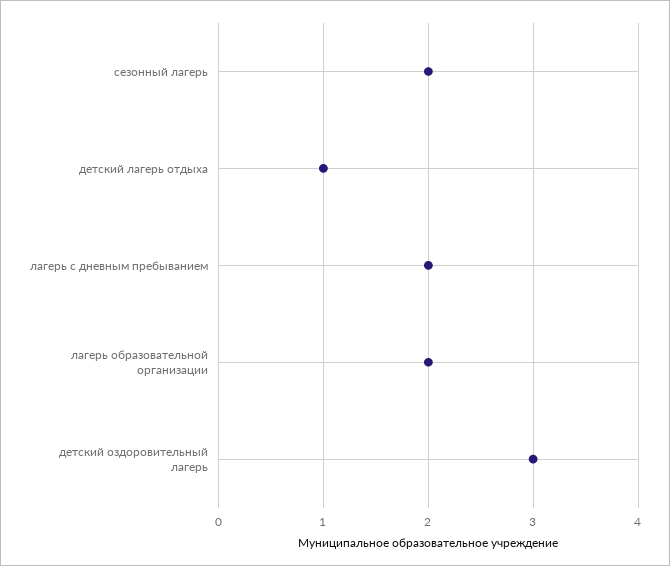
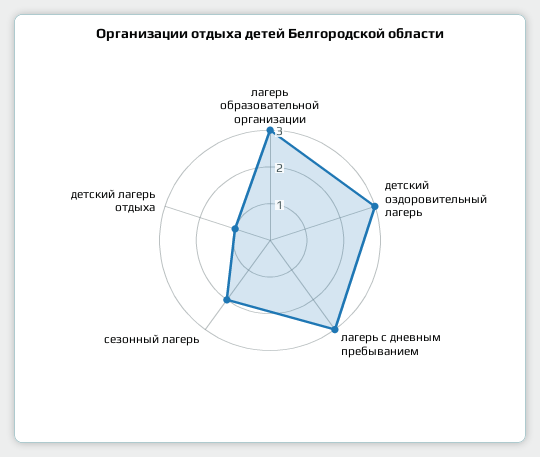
  {
    "сезонный лагерь": 2,
    "детский лагерь отдыха": 1,
-   "лагерь с дневным пребыванием": 2,
+   "лагерь с дневным пребыванием": 3,
-   "лагерь образовательной организации": 2,
+   "лагерь образовательной организации": 3,
    "детский оздоровительный лагерь": 3
  }

